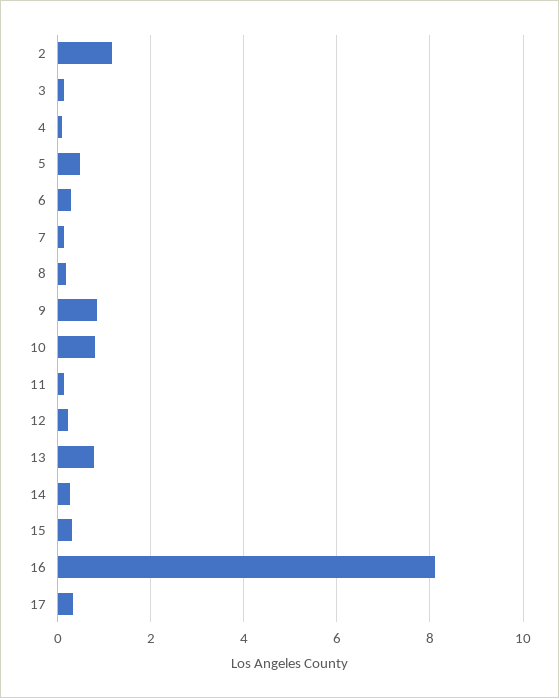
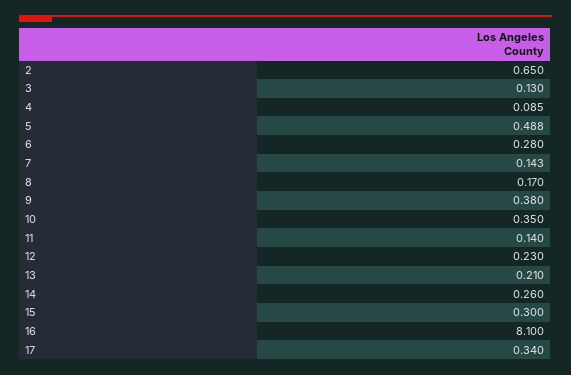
  {
-   "2": 1.2,
+   "2": 0.65,
    "3": 0.13,
    "4": 0.085,
    "5": 0.488,
    "6": 0.28,
    "7": 0.143,
    "8": 0.17,
-   "9": 0.8,
+   "9": 0.38,
-   "10": 0.8,
+   "10": 0.35,
    "11": 0.14,
    "12": 0.23,
-   "13": 0.8,
+   "13": 0.21,
    "14": 0.26,
    "15": 0.3,
    "16": 8.1,
    "17": 0.34
  }

